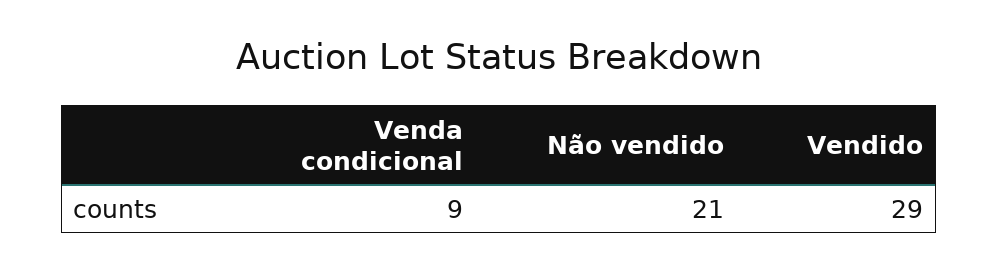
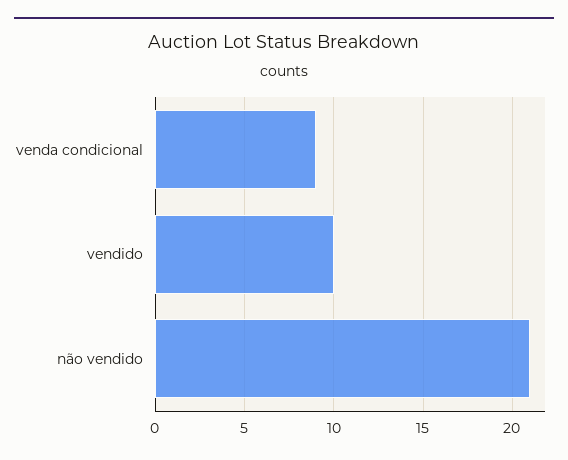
  {
    "Venda condicional": 9,
    "Não vendido": 21,
-   "Vendido": 29
+   "Vendido": 10
  }

